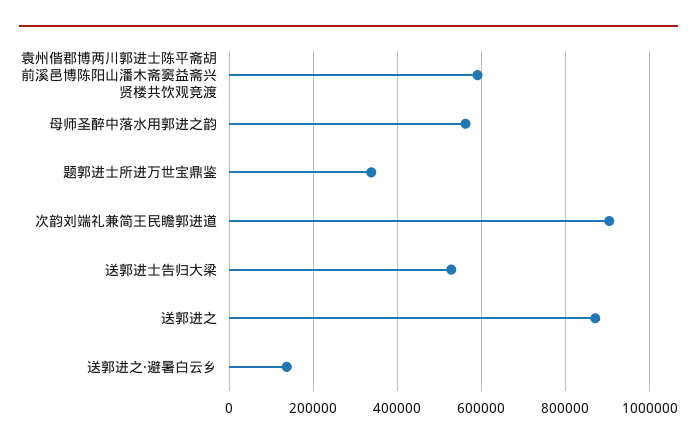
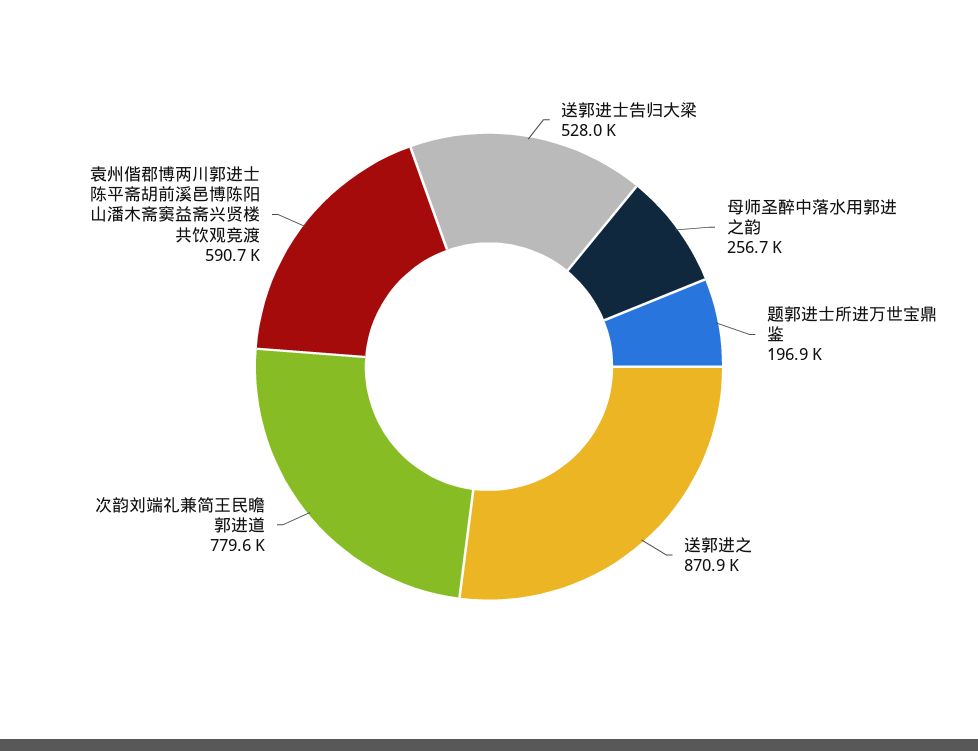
  {
    "袁州偕郡博两川郭进士陈平斋胡前溪邑博陈阳山潘木斋窦益斋兴贤楼共饮观竞渡": 590700,
-   "母师圣醉中落水用郭进之韵": 560000,
+   "母师圣醉中落水用郭进之韵": 256700,
-   "题郭进士所进万世宝鼎鉴": 340000,
+   "题郭进士所进万世宝鼎鉴": 196900,
-   "次韵刘端礼兼简王民瞻郭进道": 900000,
+   "次韵刘端礼兼简王民瞻郭进道": 779600,
    "送郭进士告归大梁": 528000,
-   "送郭进之": 870900,
+   "送郭进之": 870900
-   "送郭进之·避暑白云乡": 140000
  }

